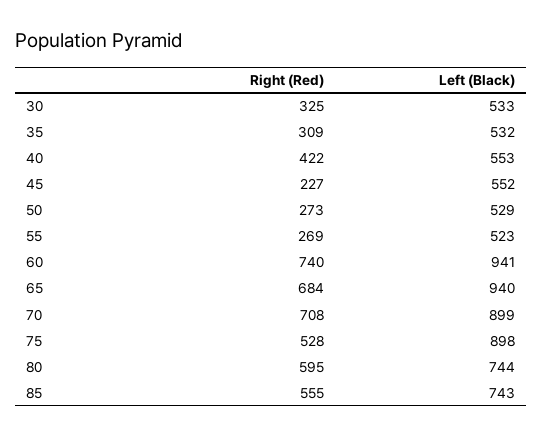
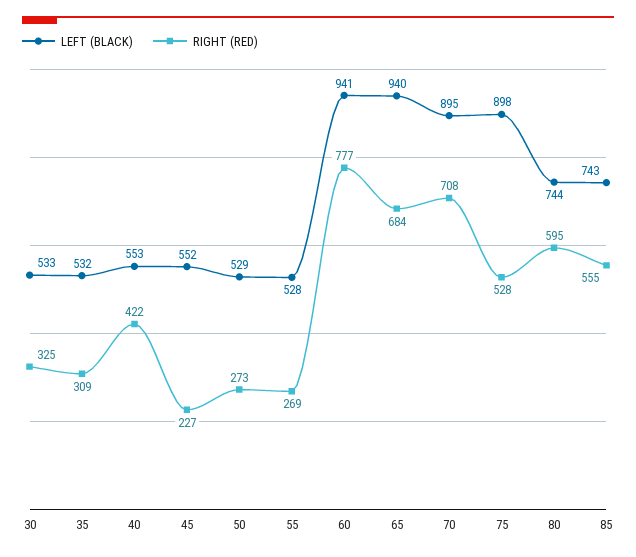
  {
    "Right (Red)": {
      "30": 325,
      "35": 309,
      "40": 422,
      "45": 227,
      "50": 273,
      "55": 269,
-     "60": 740,
+     "60": 777,
      "65": 684,
      "70": 708,
      "75": 528,
      "80": 595,
      "85": 555
    },
    "Left (Black)": {
      "30": 533,
      "35": 532,
      "40": 553,
      "45": 552,
      "50": 529,
-     "55": 523,
+     "55": 528,
      "60": 941,
      "65": 940,
-     "70": 899,
+     "70": 895,
      "75": 898,
      "80": 744,
      "85": 743
    }
  }

